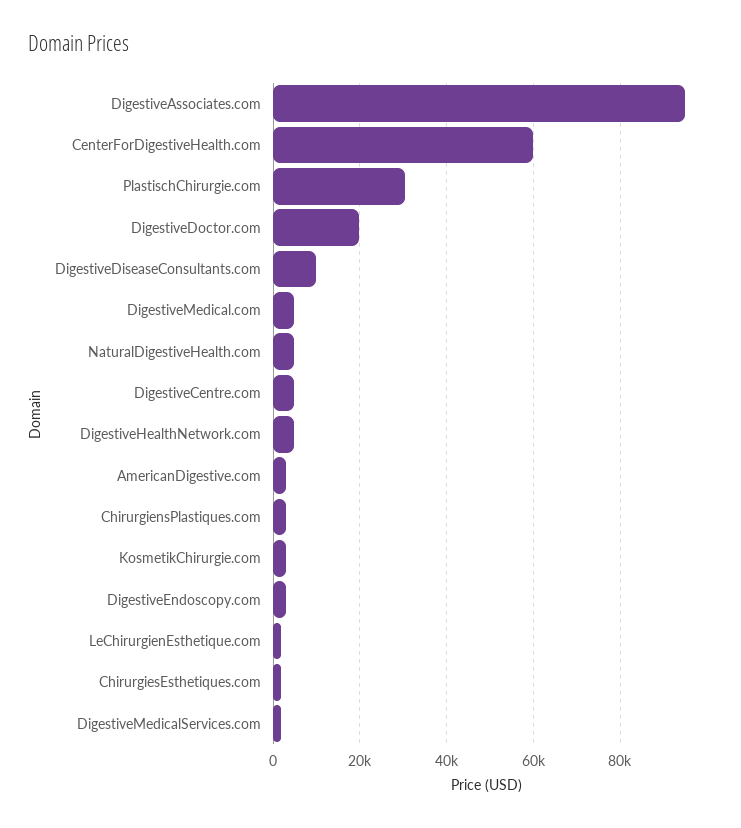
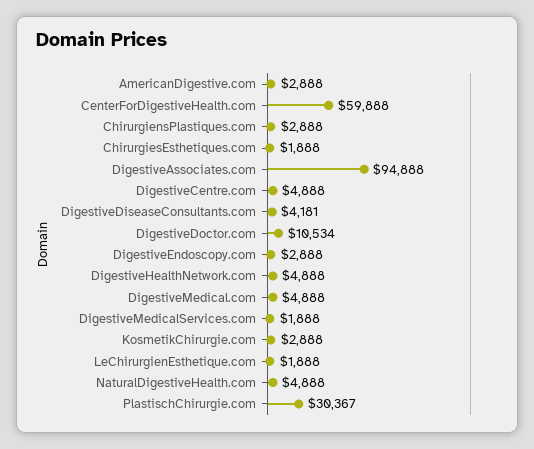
  {
    "DigestiveAssociates.com": 94888,
    "CenterForDigestiveHealth.com": 59888,
    "PlastischChirurgie.com": 30367,
-   "DigestiveDoctor.com": 20000,
+   "DigestiveDoctor.com": 10534,
-   "DigestiveDiseaseConsultants.com": 10000,
+   "DigestiveDiseaseConsultants.com": 4181,
    "DigestiveMedical.com": 4888,
    "NaturalDigestiveHealth.com": 4888,
    "DigestiveCentre.com": 4888,
    "DigestiveHealthNetwork.com": 4888,
    "AmericanDigestive.com": 2888,
    "ChirurgiensPlastiques.com": 2888,
    "KosmetikChirurgie.com": 2888,
    "DigestiveEndoscopy.com": 2888,
    "LeChirurgienEsthetique.com": 1888,
    "ChirurgiesEsthetiques.com": 1888,
    "DigestiveMedicalServices.com": 1888
  }

